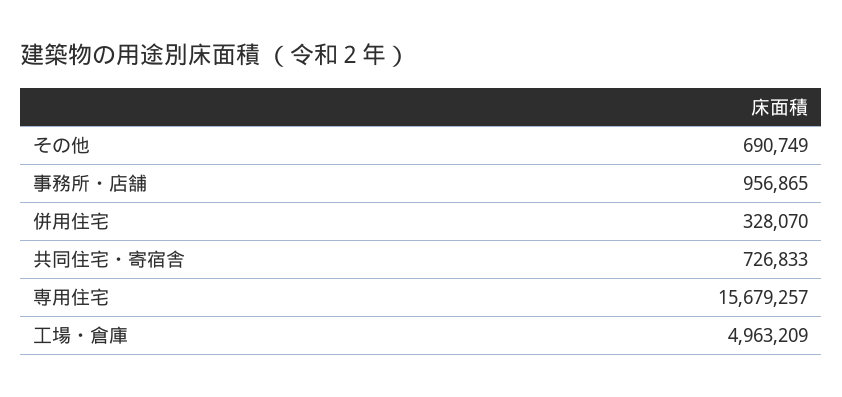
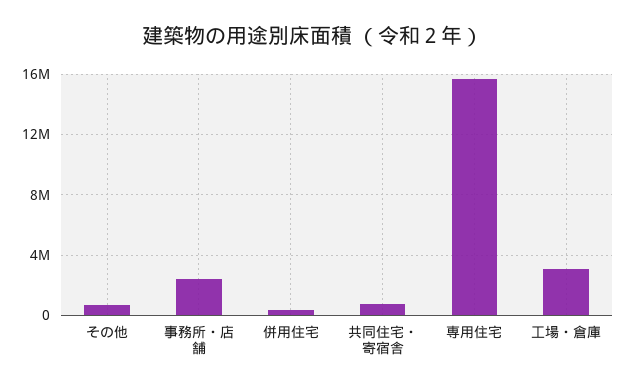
  {
    "その他": 690749,
-   "事務所・店舗": 956865,
+   "事務所・店舗": 2500000,
    "併用住宅": 328070,
    "共同住宅・寄宿舎": 726833,
    "専用住宅": 15679257,
-   "工場・倉庫": 4963209
+   "工場・倉庫": 3000000
  }

